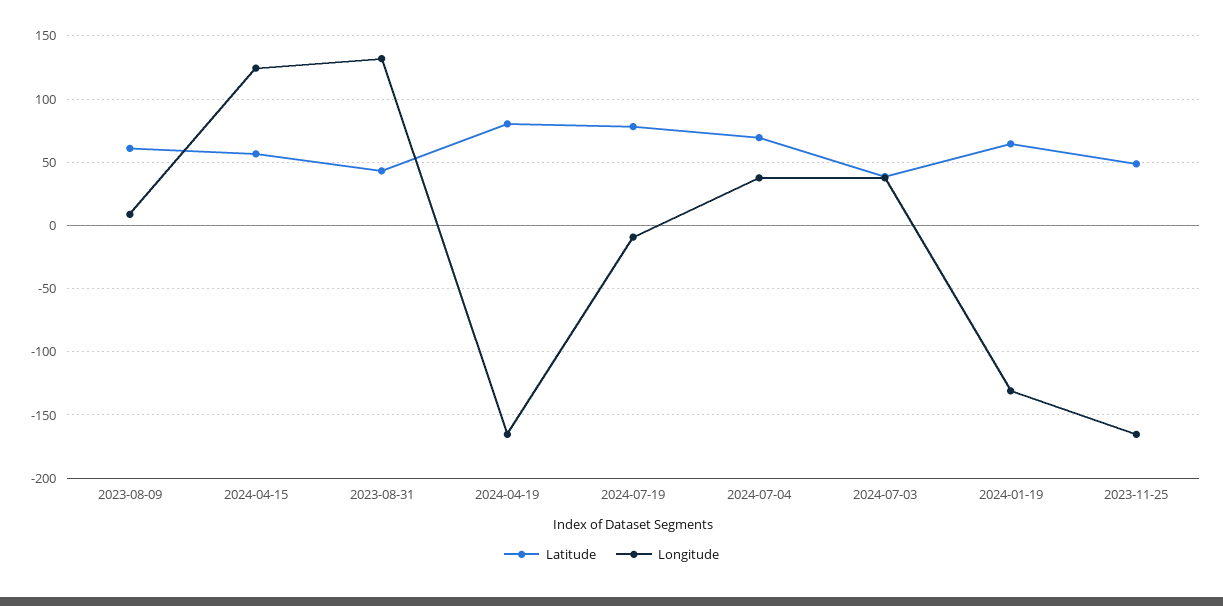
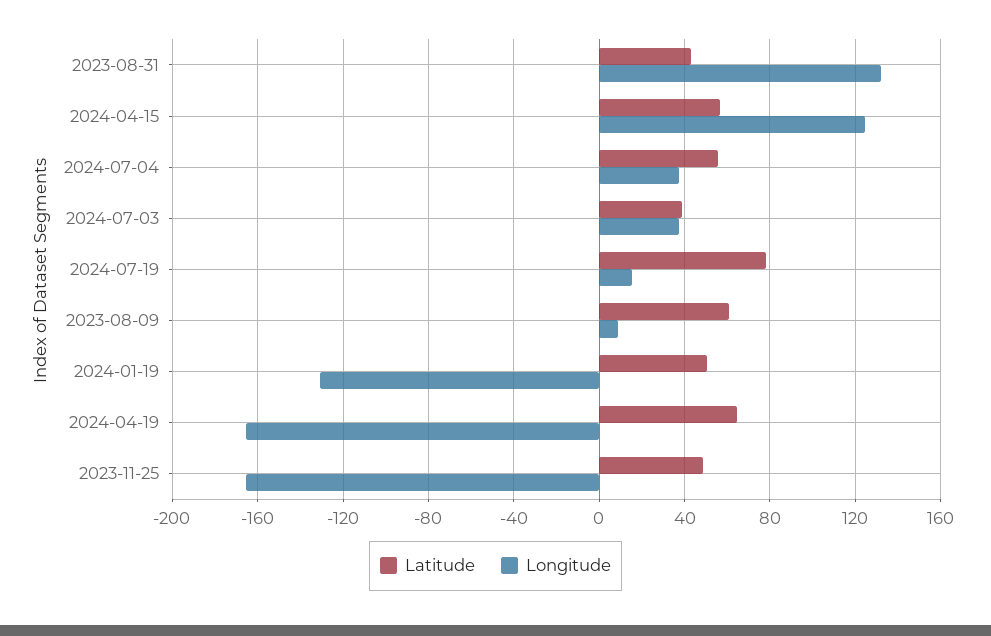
  {
    "Latitude": {
      "2023-08-09": 60,
      "2024-04-15": 55,
      "2023-08-31": 45,
-     "2024-04-19": 80,
+     "2024-04-19": 65,
      "2024-07-19": 80,
-     "2024-07-04": 70,
+     "2024-07-04": 55,
      "2024-07-03": 40,
-     "2024-01-19": 65,
+     "2024-01-19": 50,
      "2023-11-25": 50
    },
    "Longitude": {
      "2023-08-09": 10,
      "2024-04-15": 125,
      "2023-08-31": 130,
      "2024-04-19": -165,
-     "2024-07-19": -10,
+     "2024-07-19": 15,
      "2024-07-04": 40,
      "2024-07-03": 40,
      "2024-01-19": -130,
      "2023-11-25": -165
    }
  }

